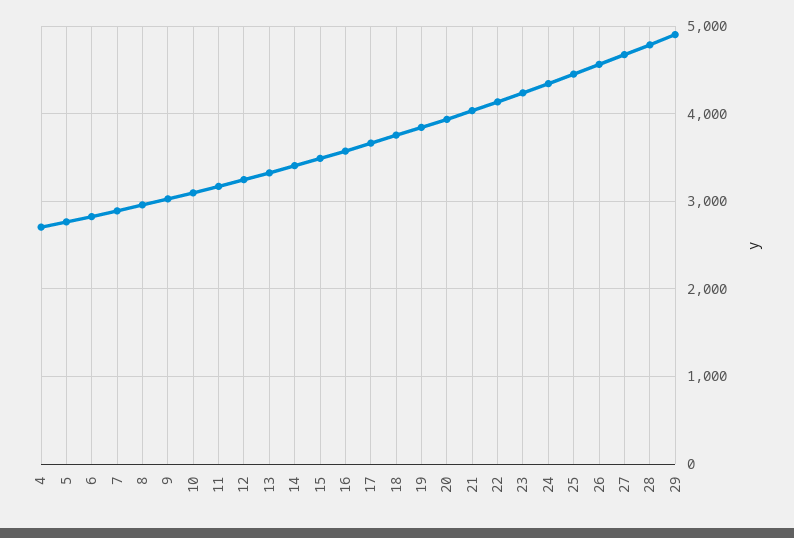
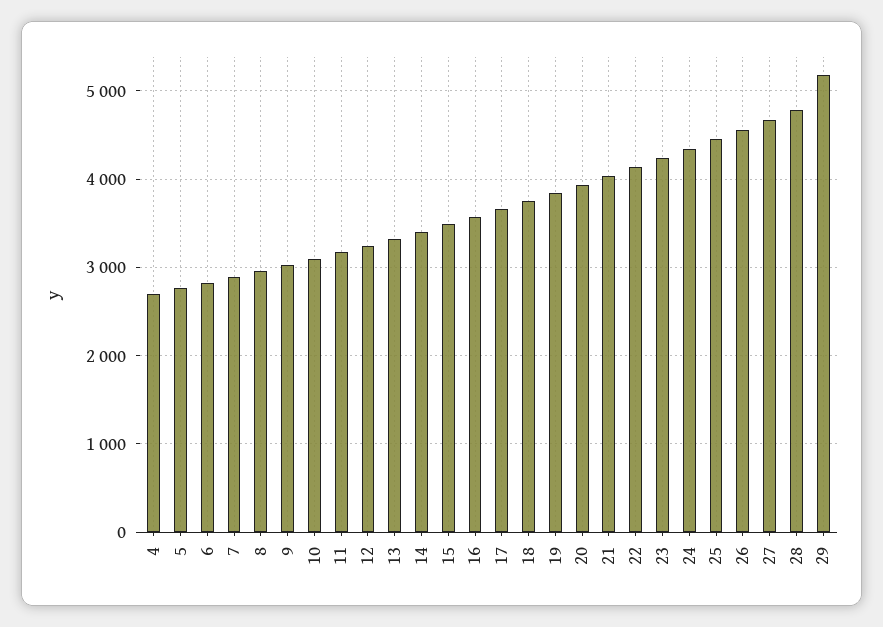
  {
    "4": 2700,
    "5": 2800,
    "6": 2800,
    "7": 2900,
    "8": 3000,
    "9": 3000,
    "10": 3100,
    "11": 3200,
    "12": 3200,
    "13": 3300,
    "14": 3400,
    "15": 3500,
    "16": 3600,
    "17": 3700,
    "18": 3800,
    "19": 3800,
    "20": 3900,
    "21": 4000,
    "22": 4100,
    "23": 4200,
    "24": 4300,
    "25": 4500,
    "26": 4600,
    "27": 4700,
    "28": 4800,
-   "29": 4900
+   "29": 5200
  }

